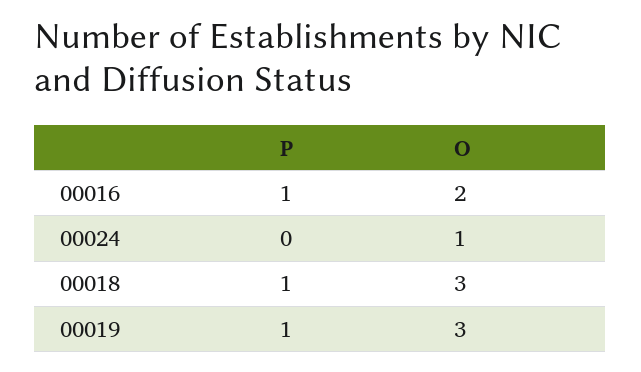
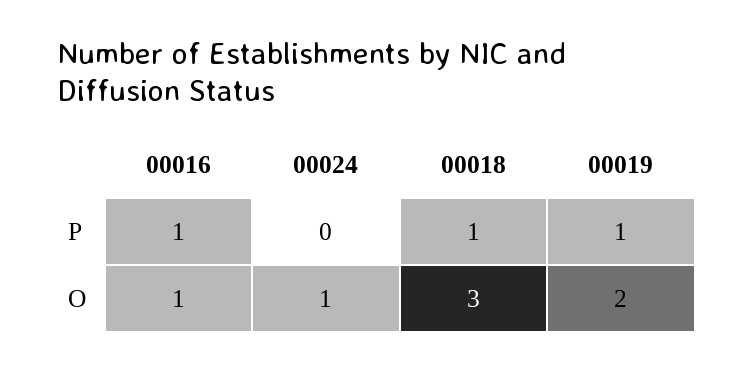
  {
    "P": {
      "00016": 1,
      "00024": 0,
      "00018": 1,
      "00019": 1
    },
    "O": {
-     "00016": 2,
+     "00016": 1,
      "00024": 1,
      "00018": 3,
-     "00019": 3
+     "00019": 2
    }
  }

